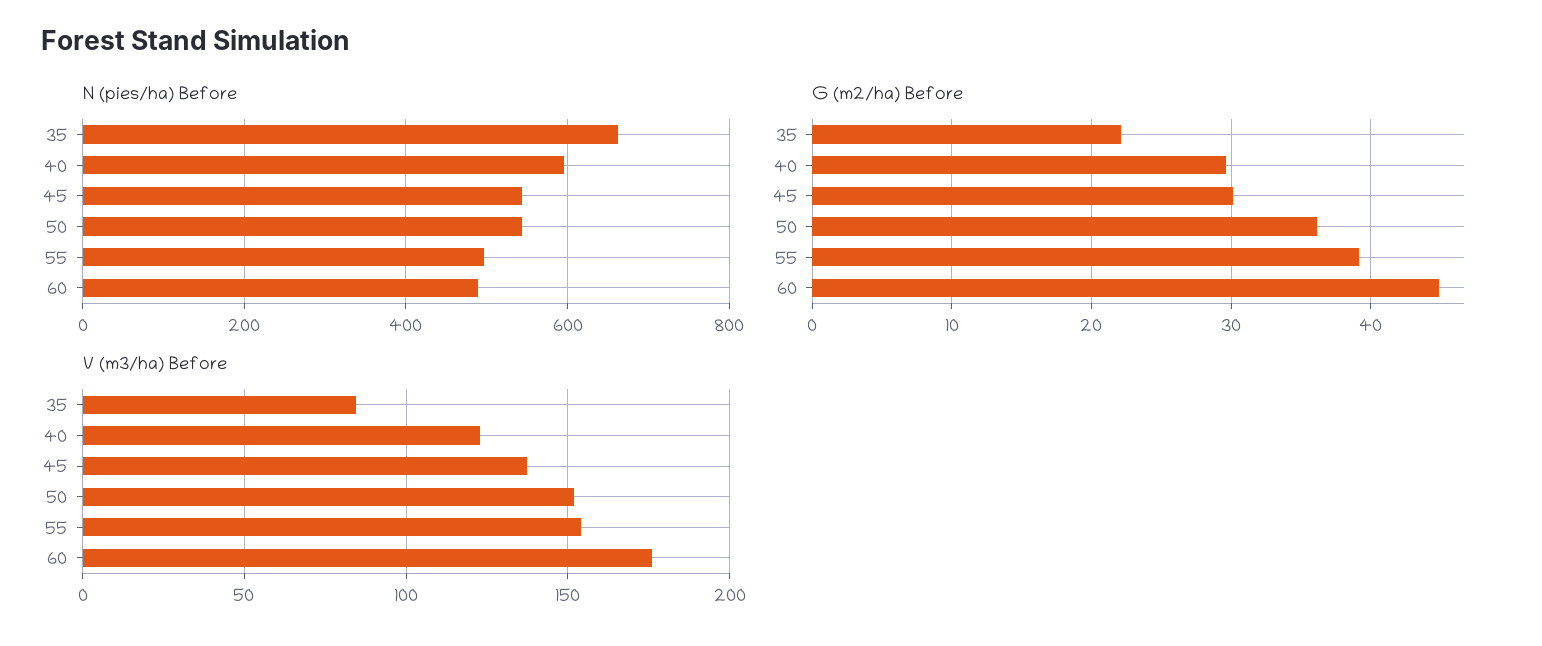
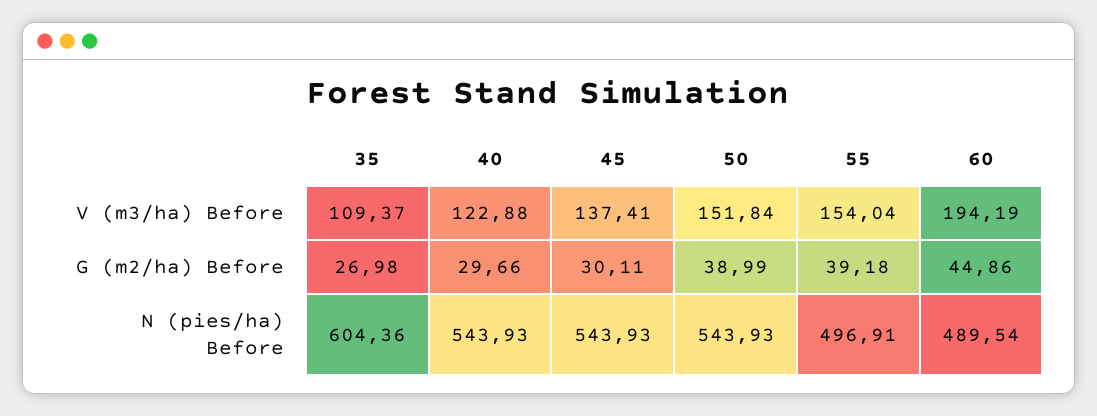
  {
    "N (pies/ha) Before": {
-     "35": 660,
+     "35": 604.36,
-     "40": 600,
+     "40": 543.93,
      "45": 543.93,
      "50": 543.93,
      "55": 496.91,
      "60": 489.54
    },
    "G (m2/ha) Before": {
-     "35": 22,
+     "35": 26.98,
      "40": 29.66,
      "45": 30.11,
-     "50": 36,
+     "50": 38.99,
      "55": 39.18,
      "60": 44.86
    },
    "V (m3/ha) Before": {
-     "35": 85,
+     "35": 109.37,
      "40": 122.88,
      "45": 137.41,
      "50": 151.84,
      "55": 154.04,
-     "60": 175
+     "60": 194.19
    }
  }

